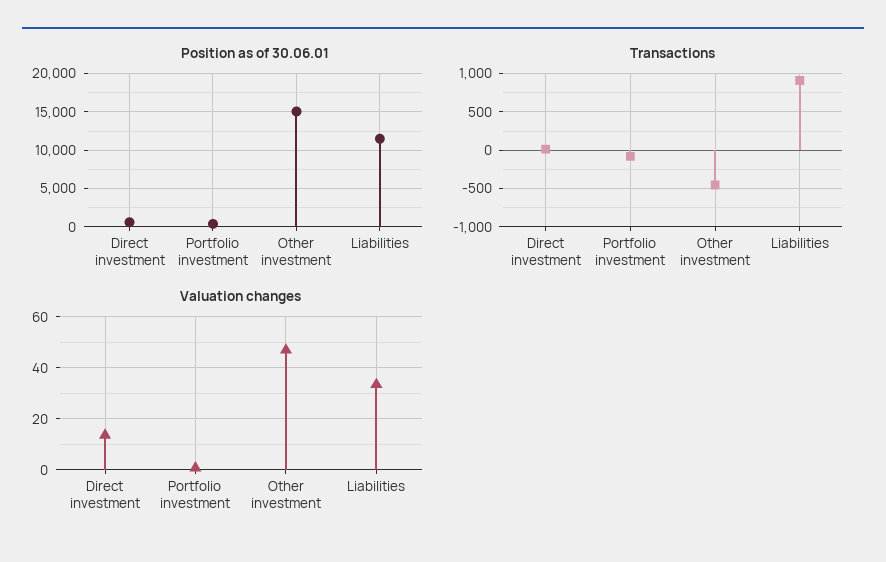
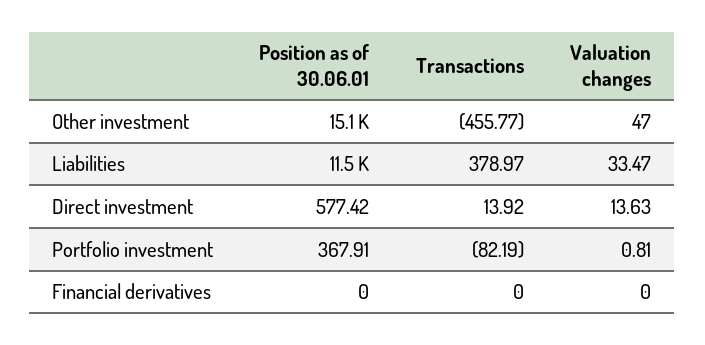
  {
    "Position as of 30.06.01": {
      "Direct investment": 577.42,
      "Portfolio investment": 367.91,
      "Other investment": 15100,
-     "Liabilities": 11500
+     "Liabilities": 11500,
+     "Financial derivatives": 0
    },
    "Transactions": {
      "Direct investment": 13.92,
      "Portfolio investment": -82.19,
      "Other investment": -455.77,
-     "Liabilities": 900
+     "Liabilities": 378.97,
+     "Financial derivatives": 0
    },
    "Valuation changes": {
      "Direct investment": 13.63,
      "Portfolio investment": 0.81,
      "Other investment": 47,
-     "Liabilities": 33.47
+     "Liabilities": 33.47,
+     "Financial derivatives": 0
    }
  }

